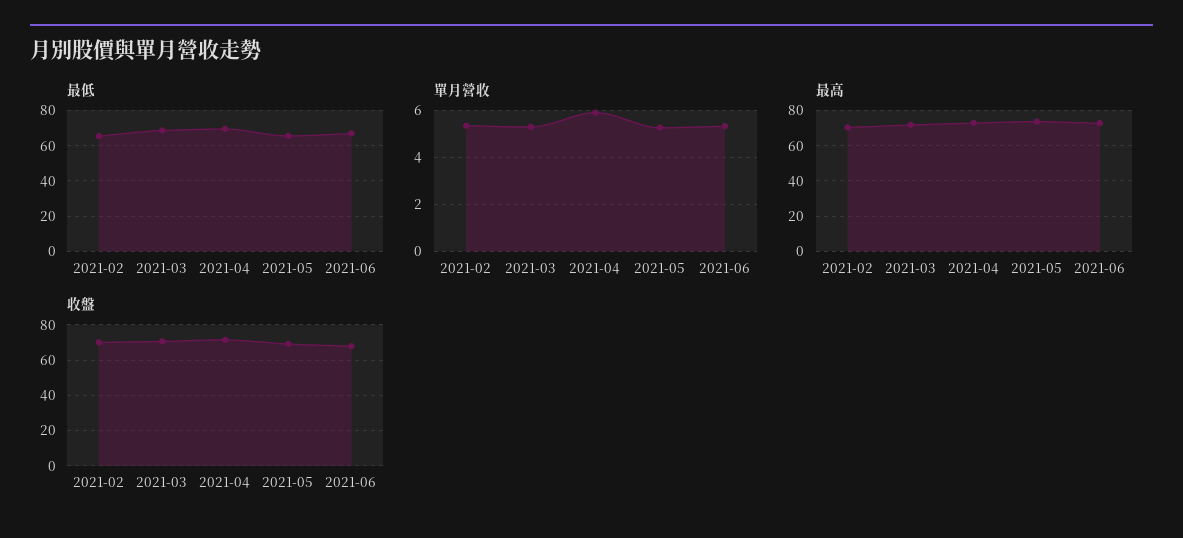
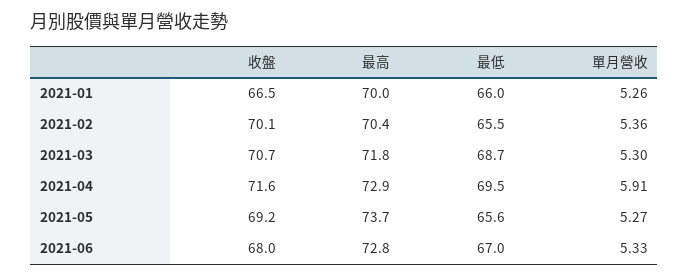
  {
    "最低": {
      "2021-02": 65.5,
      "2021-03": 68.7,
      "2021-04": 69.5,
      "2021-05": 65.6,
-     "2021-06": 67
+     "2021-06": 67,
+     "2021-01": 66
    },
    "單月營收": {
      "2021-02": 5.36,
      "2021-03": 5.3,
      "2021-04": 5.91,
      "2021-05": 5.27,
-     "2021-06": 5.33
+     "2021-06": 5.33,
+     "2021-01": 5.26
    },
    "最高": {
      "2021-02": 70.4,
      "2021-03": 71.8,
      "2021-04": 72.9,
      "2021-05": 73.7,
-     "2021-06": 72.8
+     "2021-06": 72.8,
+     "2021-01": 70
    },
    "收盤": {
      "2021-02": 70.1,
      "2021-03": 70.7,
      "2021-04": 71.6,
      "2021-05": 69.2,
-     "2021-06": 68
+     "2021-06": 68,
+     "2021-01": 66.5
    }
  }

